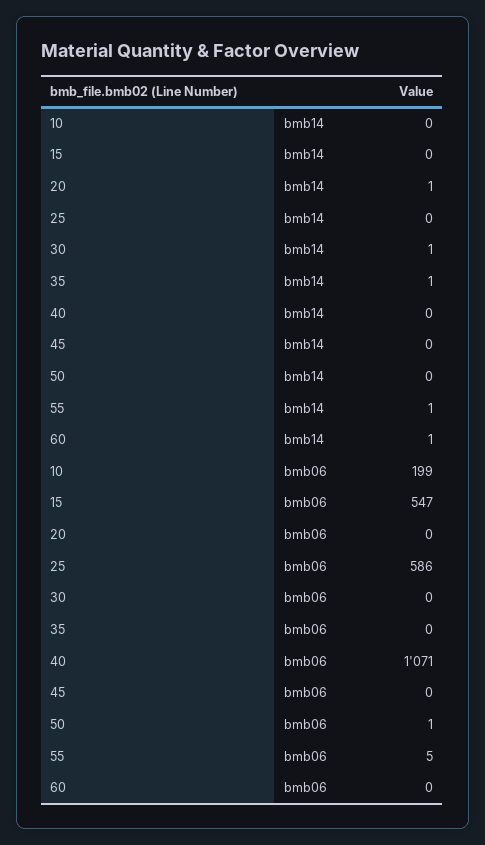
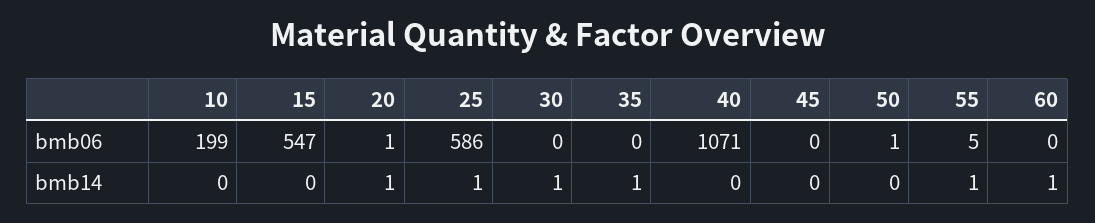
  {
    "10": {
      "bmb14": 0,
      "bmb06": 199
    },
    "15": {
      "bmb14": 0,
      "bmb06": 547
    },
    "20": {
      "bmb14": 1,
-     "bmb06": 0
+     "bmb06": 1
    },
    "25": {
-     "bmb14": 0,
+     "bmb14": 1,
      "bmb06": 586
    },
    "30": {
      "bmb14": 1,
      "bmb06": 0
    },
    "35": {
      "bmb14": 1,
      "bmb06": 0
    },
    "40": {
      "bmb14": 0,
      "bmb06": 1071
    },
    "45": {
      "bmb14": 0,
      "bmb06": 0
    },
    "50": {
      "bmb14": 0,
      "bmb06": 1
    },
    "55": {
      "bmb14": 1,
      "bmb06": 5
    },
    "60": {
      "bmb14": 1,
      "bmb06": 0
    }
  }

